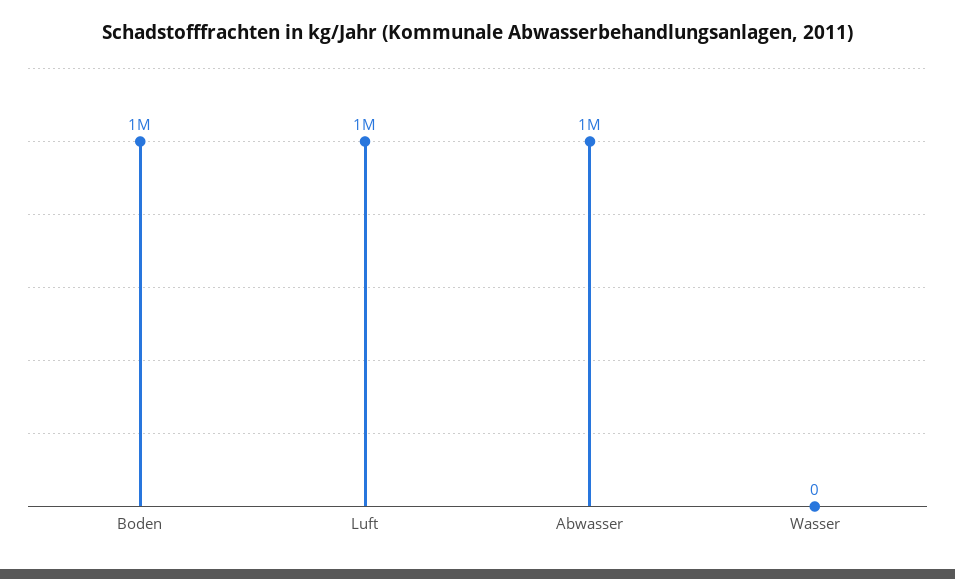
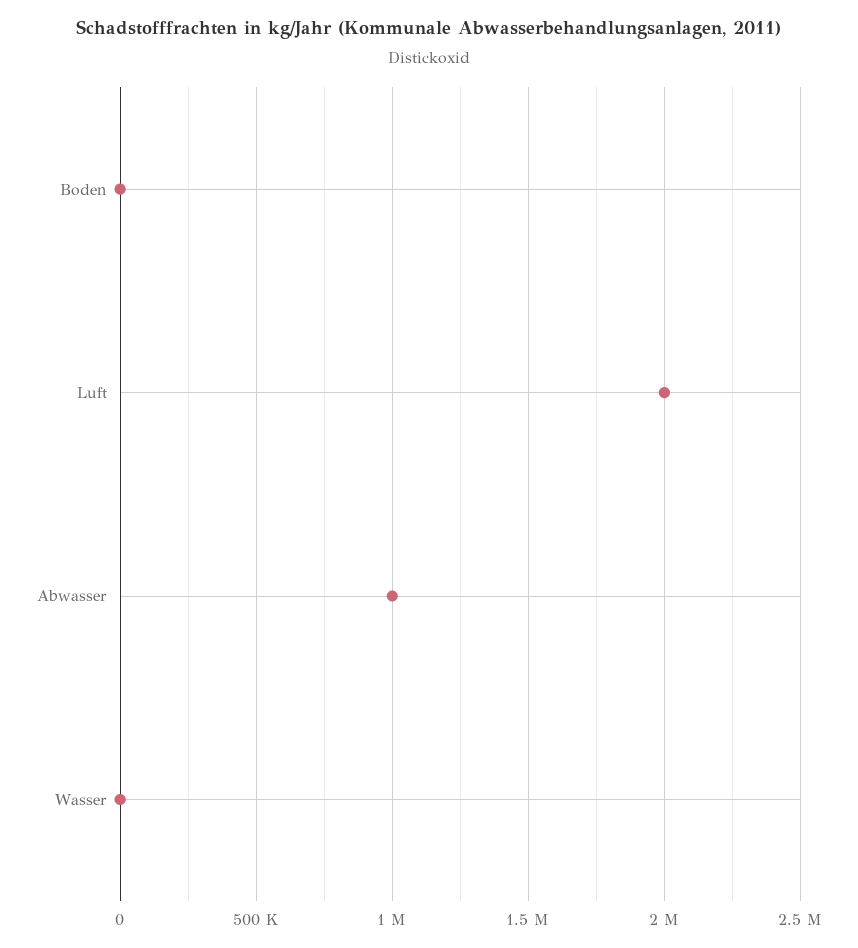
  {
-   "Boden": 1000000,
+   "Boden": 0,
-   "Luft": 1000000,
+   "Luft": 2000000,
    "Abwasser": 1000000,
    "Wasser": 0
  }

